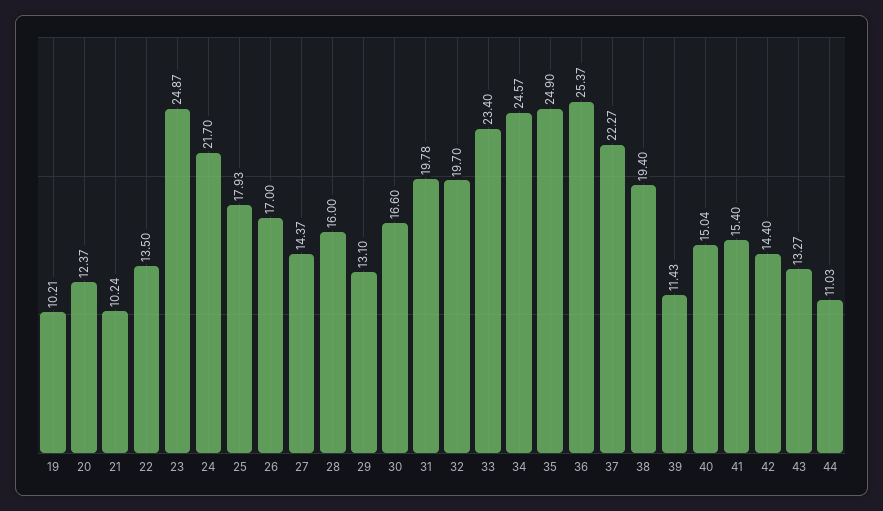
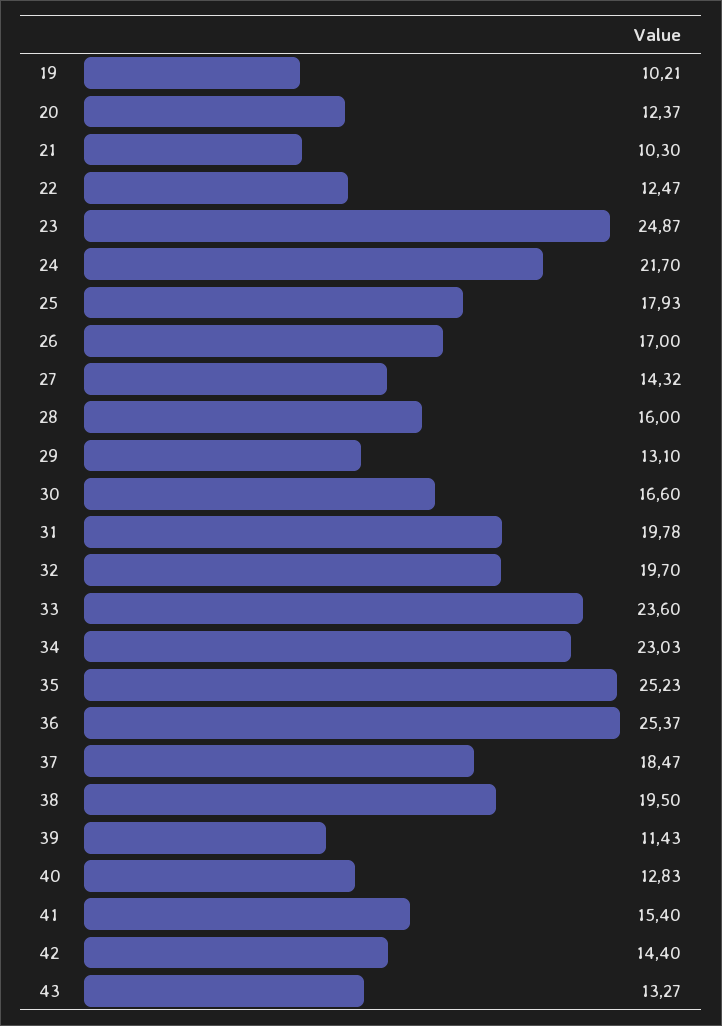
  {
    "19": 10.21,
    "20": 12.37,
-   "21": 10.24,
+   "21": 10.3,
-   "22": 13.5,
+   "22": 12.47,
    "23": 24.87,
    "24": 21.7,
    "25": 17.93,
    "26": 17,
-   "27": 14.37,
+   "27": 14.32,
    "28": 16,
    "29": 13.1,
    "30": 16.6,
    "31": 19.78,
    "32": 19.7,
-   "33": 23.4,
+   "33": 23.6,
-   "34": 24.57,
+   "34": 23.03,
-   "35": 24.9,
+   "35": 25.23,
    "36": 25.37,
-   "37": 22.27,
+   "37": 18.47,
-   "38": 19.4,
+   "38": 19.5,
    "39": 11.43,
-   "40": 15.04,
+   "40": 12.83,
    "41": 15.4,
    "42": 14.4,
-   "43": 13.27,
+   "43": 13.27
-   "44": 11.03
  }

